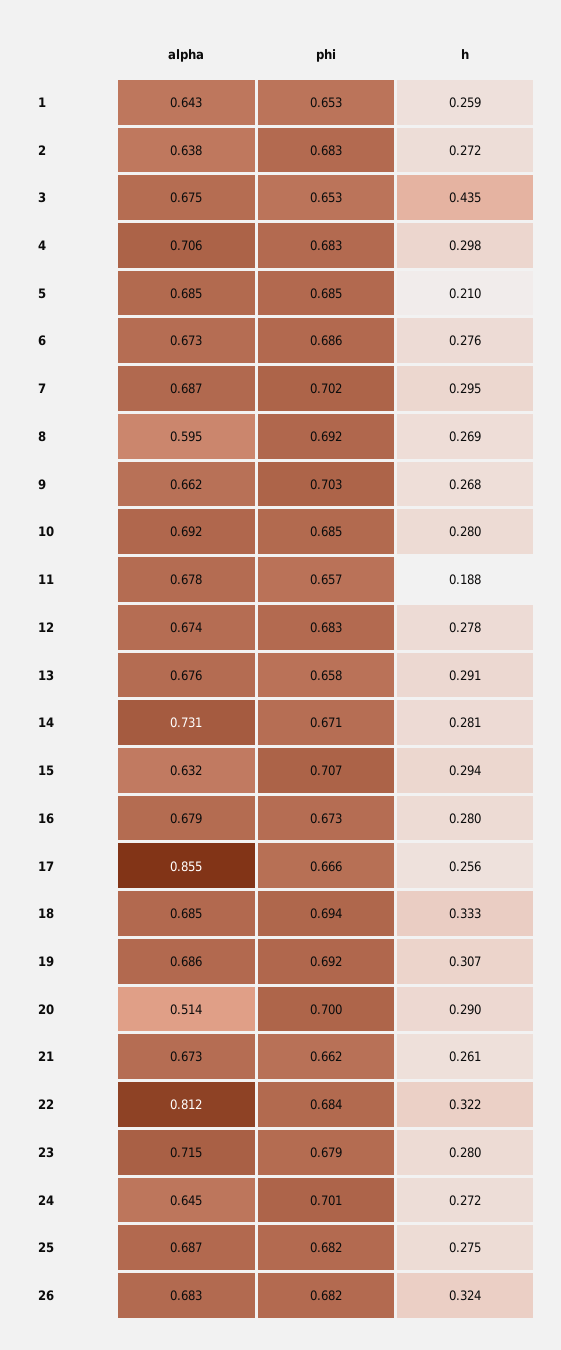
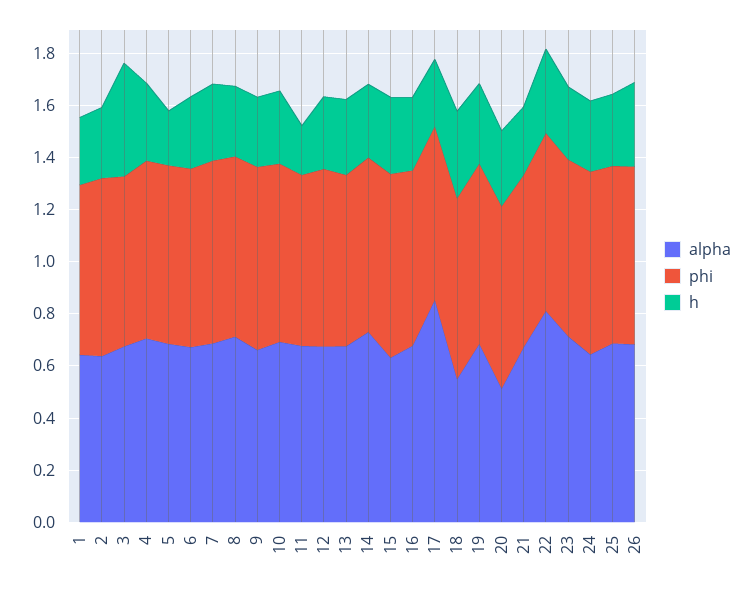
  {
    "alpha": {
      "1": 0.643,
      "2": 0.638,
      "3": 0.675,
      "4": 0.706,
      "5": 0.685,
      "6": 0.673,
      "7": 0.687,
-     "8": 0.595,
+     "8": 0.7,
      "9": 0.662,
      "10": 0.692,
      "11": 0.678,
      "12": 0.674,
      "13": 0.676,
      "14": 0.731,
      "15": 0.632,
      "16": 0.679,
      "17": 0.855,
-     "18": 0.685,
+     "18": 0.55,
      "19": 0.686,
      "20": 0.514,
      "21": 0.673,
      "22": 0.812,
      "23": 0.715,
      "24": 0.645,
      "25": 0.687,
      "26": 0.683
    },
    "phi": {
      "1": 0.653,
      "2": 0.683,
      "3": 0.653,
      "4": 0.683,
      "5": 0.685,
      "6": 0.686,
      "7": 0.702,
      "8": 0.692,
      "9": 0.703,
      "10": 0.685,
      "11": 0.657,
      "12": 0.683,
      "13": 0.658,
      "14": 0.671,
      "15": 0.707,
      "16": 0.673,
      "17": 0.666,
      "18": 0.694,
      "19": 0.692,
      "20": 0.7,
      "21": 0.662,
      "22": 0.684,
      "23": 0.679,
      "24": 0.701,
      "25": 0.682,
      "26": 0.682
    },
    "h": {
      "1": 0.259,
      "2": 0.272,
      "3": 0.435,
      "4": 0.298,
      "5": 0.21,
      "6": 0.276,
      "7": 0.295,
      "8": 0.269,
      "9": 0.268,
      "10": 0.28,
      "11": 0.188,
      "12": 0.278,
      "13": 0.291,
      "14": 0.281,
      "15": 0.294,
      "16": 0.28,
      "17": 0.256,
      "18": 0.333,
      "19": 0.307,
      "20": 0.29,
      "21": 0.261,
      "22": 0.322,
      "23": 0.28,
      "24": 0.272,
      "25": 0.275,
      "26": 0.324
    }
  }

